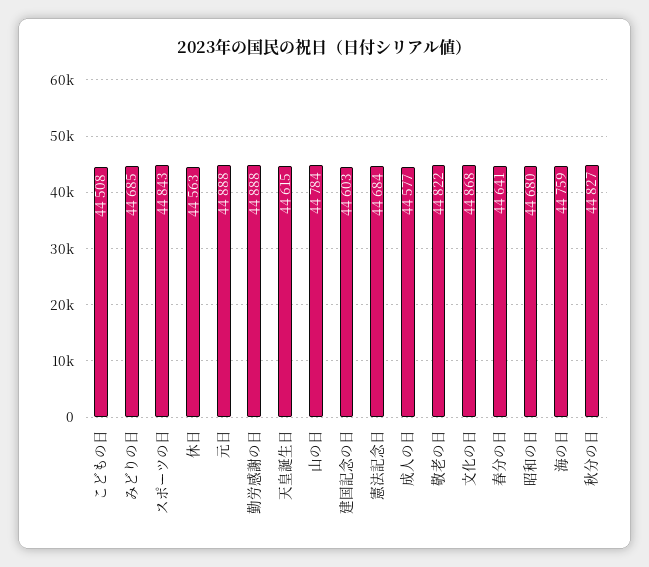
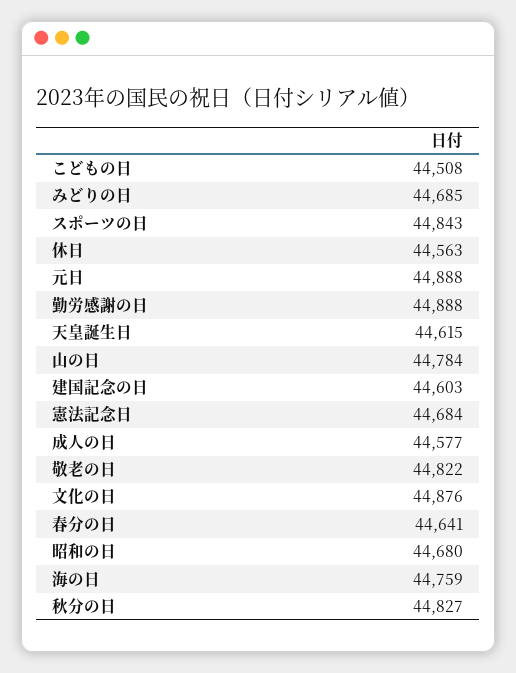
  {
    "こどもの日": 44508,
    "みどりの日": 44685,
    "スポーツの日": 44843,
    "休日": 44563,
    "元日": 44888,
    "勤労感謝の日": 44888,
    "天皇誕生日": 44615,
    "山の日": 44784,
    "建国記念の日": 44603,
    "憲法記念日": 44684,
    "成人の日": 44577,
    "敬老の日": 44822,
-   "文化の日": 44868,
+   "文化の日": 44876,
    "春分の日": 44641,
    "昭和の日": 44680,
    "海の日": 44759,
    "秋分の日": 44827
  }

